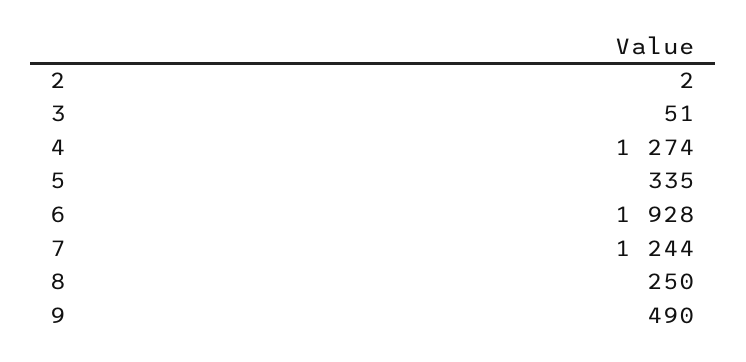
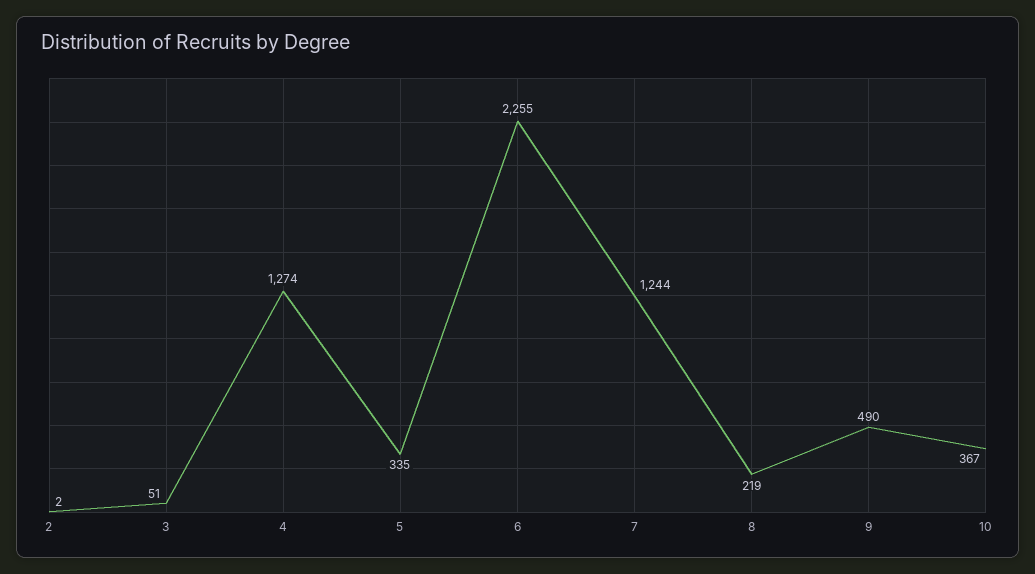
  {
    "2": 2,
    "3": 51,
    "4": 1274,
    "5": 335,
-   "6": 1928,
+   "6": 2255,
    "7": 1244,
-   "8": 250,
+   "8": 219,
-   "9": 490
+   "9": 490,
+   "10": 367
  }

